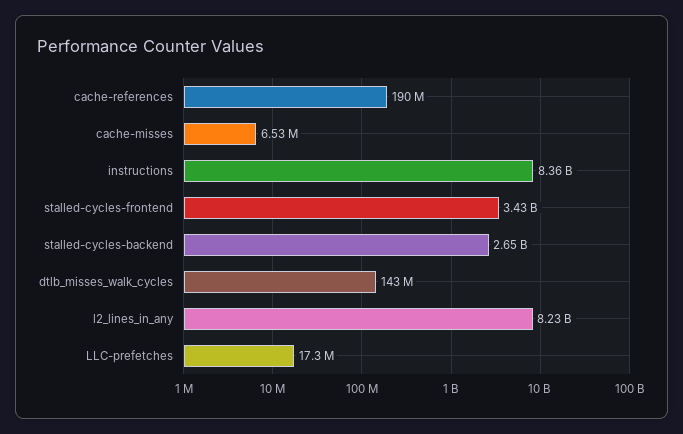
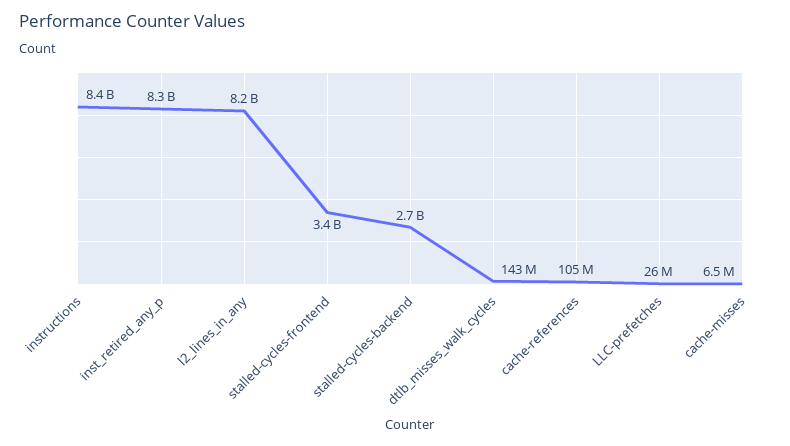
  {
-   "cache-references": 190000000,
+   "cache-references": 105000000,
    "cache-misses": 6530000,
    "instructions": 8360000000,
    "stalled-cycles-frontend": 3430000000,
    "stalled-cycles-backend": 2650000000,
    "dtlb_misses_walk_cycles": 143000000,
    "l2_lines_in_any": 8230000000,
-   "LLC-prefetches": 17300000
+   "LLC-prefetches": 26000000,
+   "inst_retired_any_p": 8300000000
  }

